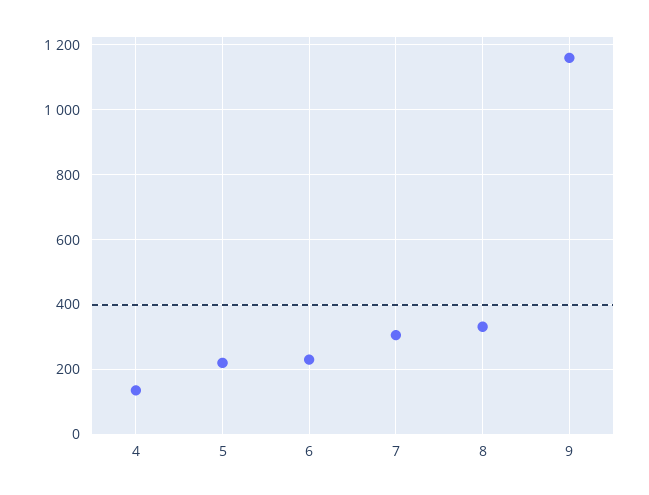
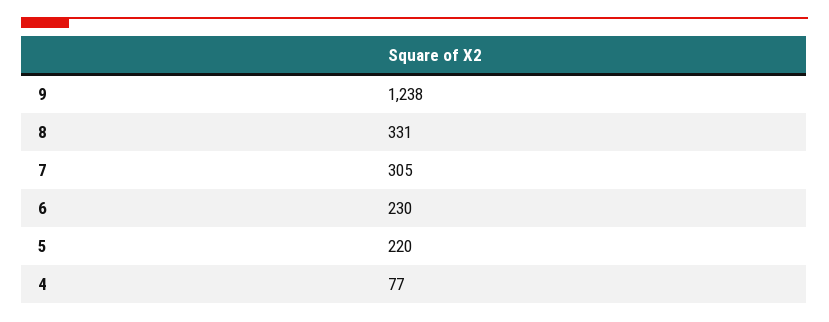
  {
-   "4": 140,
+   "4": 77,
    "5": 220,
    "6": 230,
    "7": 305,
    "8": 331,
-   "9": 1160
+   "9": 1238
  }

